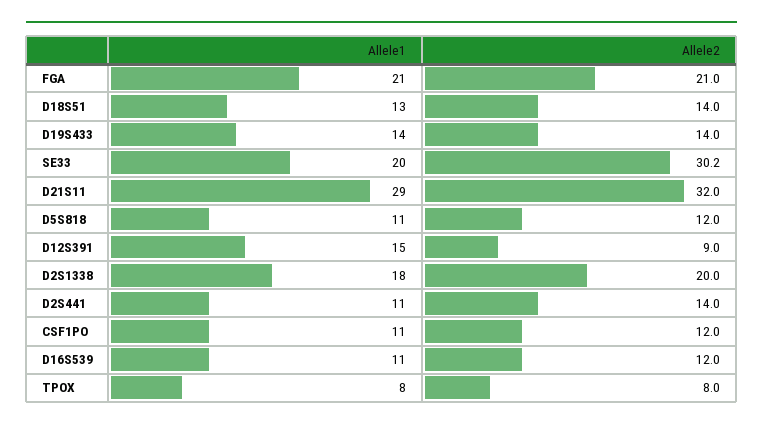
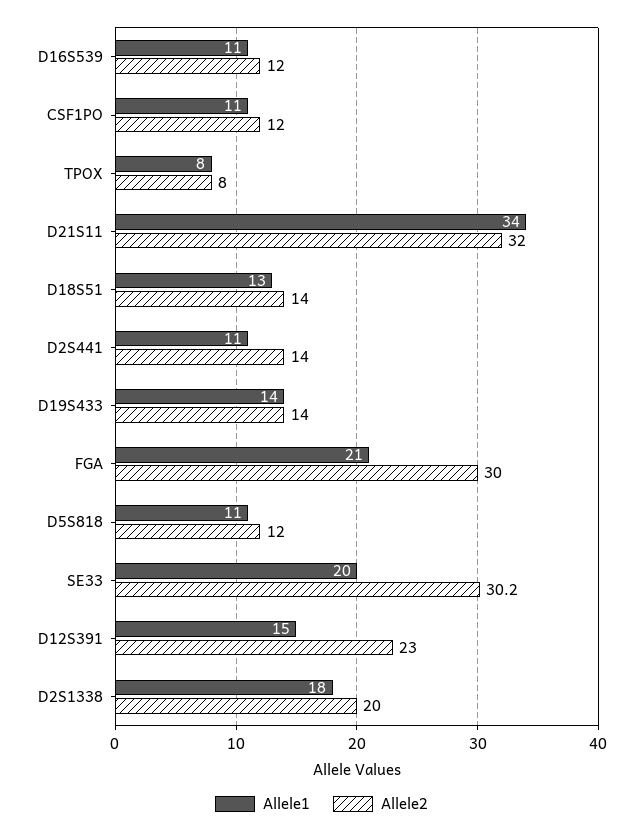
  {
    "Allele1": {
      "FGA": 21,
      "D18S51": 13,
      "D19S433": 14,
      "SE33": 20,
-     "D21S11": 29,
+     "D21S11": 34,
      "D5S818": 11,
      "D12S391": 15,
      "D2S1338": 18,
      "D2S441": 11,
      "CSF1PO": 11,
      "D16S539": 11,
      "TPOX": 8
    },
    "Allele2": {
-     "FGA": 21,
+     "FGA": 30,
      "D18S51": 14,
      "D19S433": 14,
      "SE33": 30.2,
      "D21S11": 32,
      "D5S818": 12,
-     "D12S391": 9,
+     "D12S391": 23,
      "D2S1338": 20,
      "D2S441": 14,
      "CSF1PO": 12,
      "D16S539": 12,
      "TPOX": 8
    }
  }

